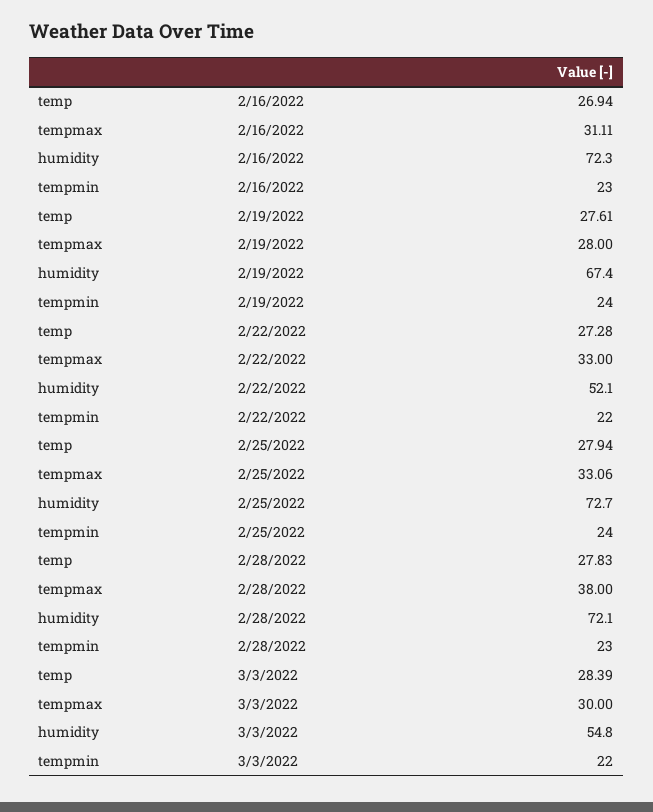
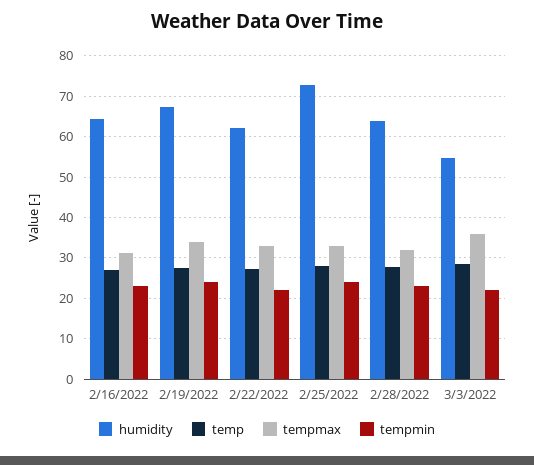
  {
    "temp": {
      "2/16/2022": 26.94,
      "2/19/2022": 27.61,
      "2/22/2022": 27.28,
      "2/25/2022": 27.94,
      "2/28/2022": 27.83,
      "3/3/2022": 28.39
    },
    "tempmax": {
      "2/16/2022": 31.11,
-     "2/19/2022": 28,
+     "2/19/2022": 34,
      "2/22/2022": 33,
      "2/25/2022": 33.06,
-     "2/28/2022": 38,
+     "2/28/2022": 32,
-     "3/3/2022": 30
+     "3/3/2022": 36
    },
    "humidity": {
-     "2/16/2022": 72.3,
+     "2/16/2022": 64,
      "2/19/2022": 67.4,
-     "2/22/2022": 52.1,
+     "2/22/2022": 62,
      "2/25/2022": 72.7,
-     "2/28/2022": 72.1,
+     "2/28/2022": 64,
      "3/3/2022": 54.8
    },
    "tempmin": {
      "2/16/2022": 23,
      "2/19/2022": 24,
      "2/22/2022": 22,
      "2/25/2022": 24,
      "2/28/2022": 23,
      "3/3/2022": 22
    }
  }

